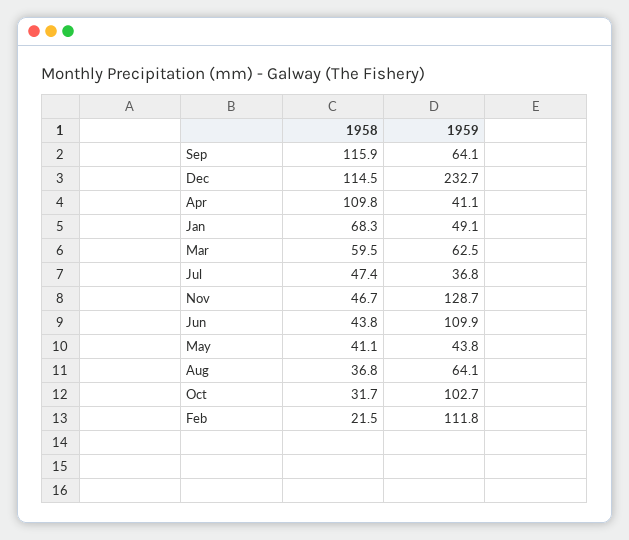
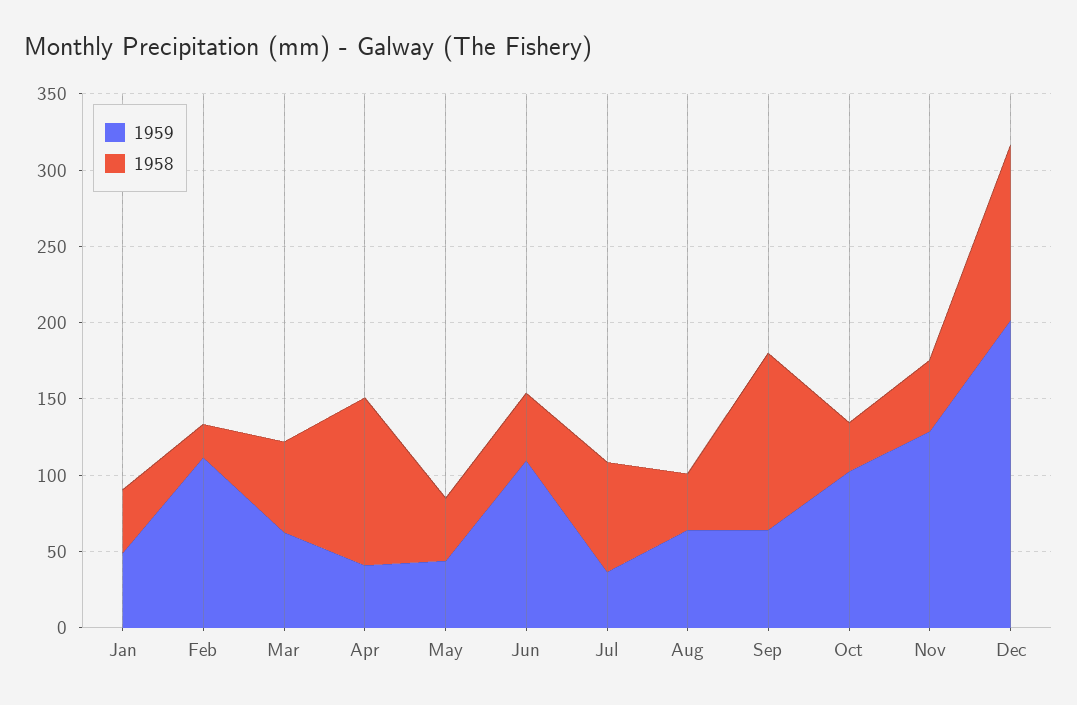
  {
    "1958": {
      "Sep": 115.9,
      "Dec": 114.5,
      "Apr": 109.8,
-     "Jan": 68.3,
+     "Jan": 40,
      "Mar": 59.5,
-     "Jul": 47.4,
+     "Jul": 70,
      "Nov": 46.7,
      "Jun": 43.8,
      "May": 41.1,
      "Aug": 36.8,
      "Oct": 31.7,
      "Feb": 21.5
    },
    "1959": {
      "Sep": 64.1,
-     "Dec": 232.7,
+     "Dec": 200,
      "Apr": 41.1,
      "Jan": 49.1,
      "Mar": 62.5,
      "Jul": 36.8,
      "Nov": 128.7,
      "Jun": 109.9,
      "May": 43.8,
      "Aug": 64.1,
      "Oct": 102.7,
      "Feb": 111.8
    }
  }

